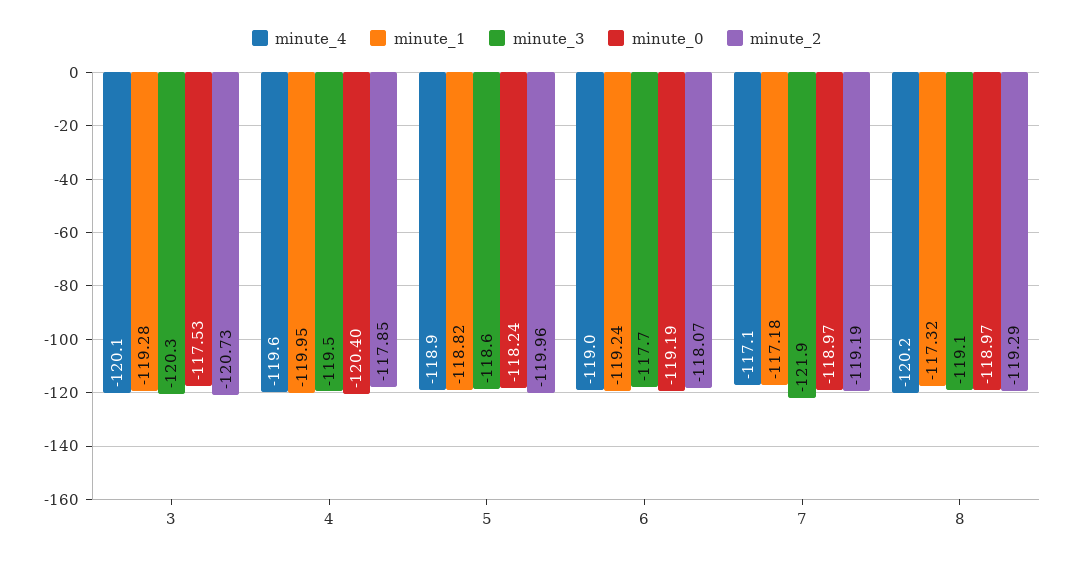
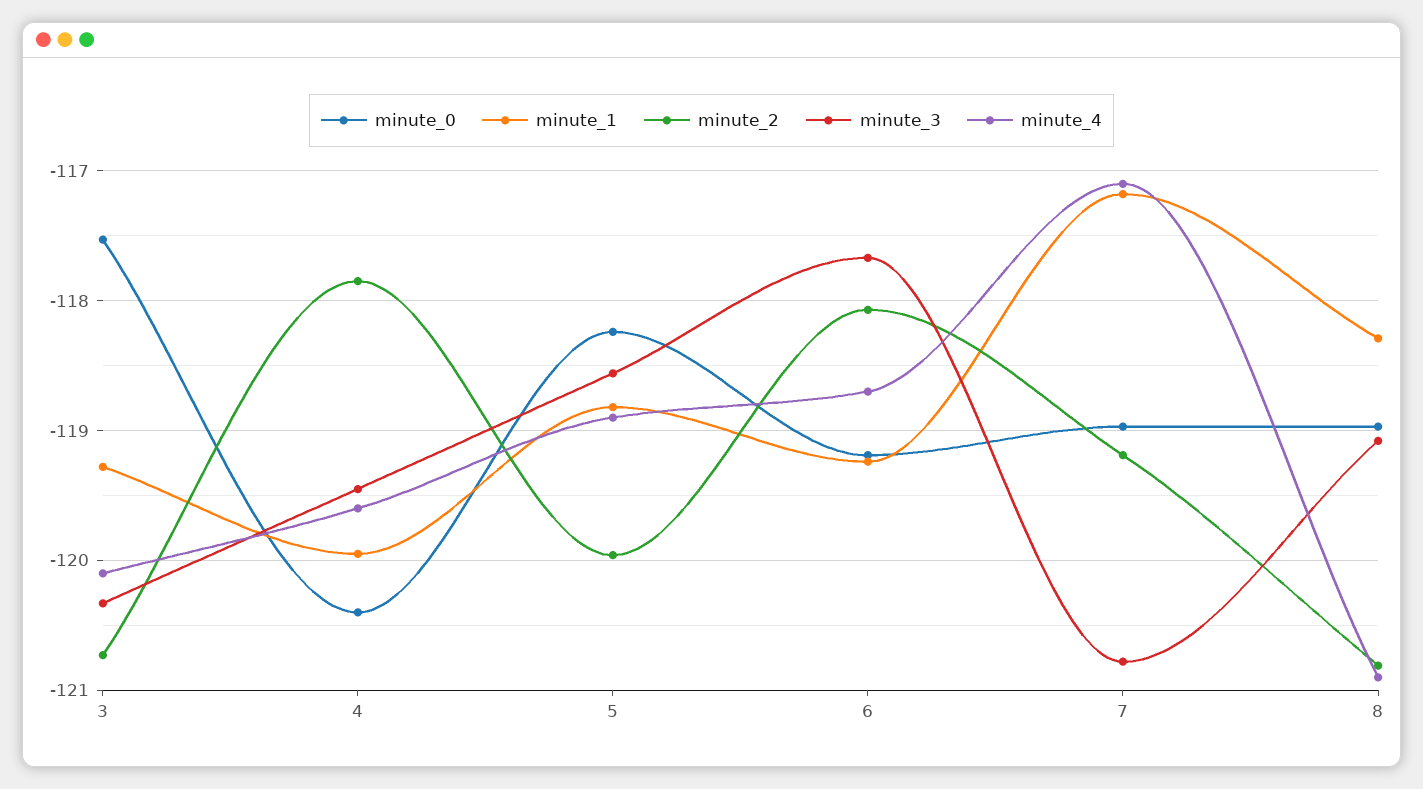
  {
    "minute_4": {
      "3": -120.1,
      "4": -119.6,
      "5": -118.9,
-     "6": -119,
+     "6": -118.7,
      "7": -117.1,
-     "8": -120.2
+     "8": -120.9
    },
    "minute_1": {
      "3": -119.28,
      "4": -119.95,
      "5": -118.82,
      "6": -119.24,
      "7": -117.18,
-     "8": -117.32
+     "8": -118.3
    },
    "minute_3": {
      "3": -120.3,
      "4": -119.5,
      "5": -118.6,
      "6": -117.7,
-     "7": -121.9,
+     "7": -120.8,
      "8": -119.1
    },
    "minute_0": {
      "3": -117.53,
      "4": -120.4,
      "5": -118.24,
      "6": -119.19,
      "7": -118.97,
      "8": -118.97
    },
    "minute_2": {
      "3": -120.73,
      "4": -117.85,
      "5": -119.96,
      "6": -118.07,
      "7": -119.19,
-     "8": -119.29
+     "8": -120.8
    }
  }

